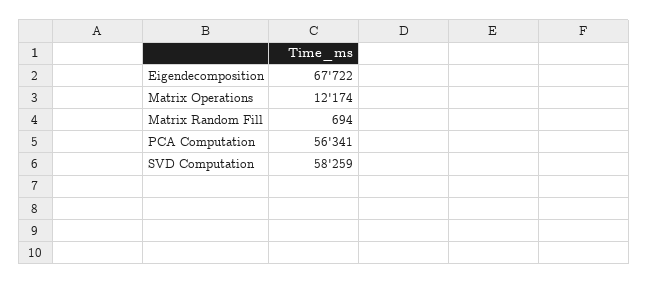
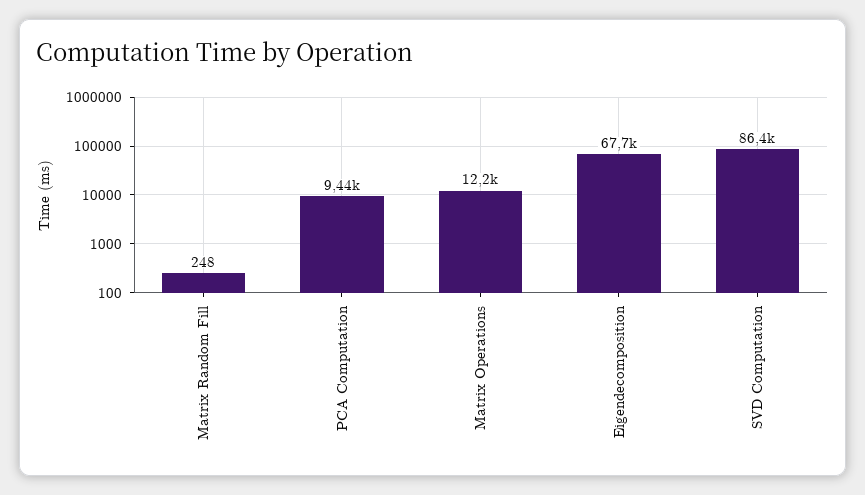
  {
    "Eigendecomposition": 67722,
    "Matrix Operations": 12174,
-   "Matrix Random Fill": 694,
+   "Matrix Random Fill": 248,
-   "PCA Computation": 56341,
+   "PCA Computation": 9440,
-   "SVD Computation": 58259
+   "SVD Computation": 86400
  }

